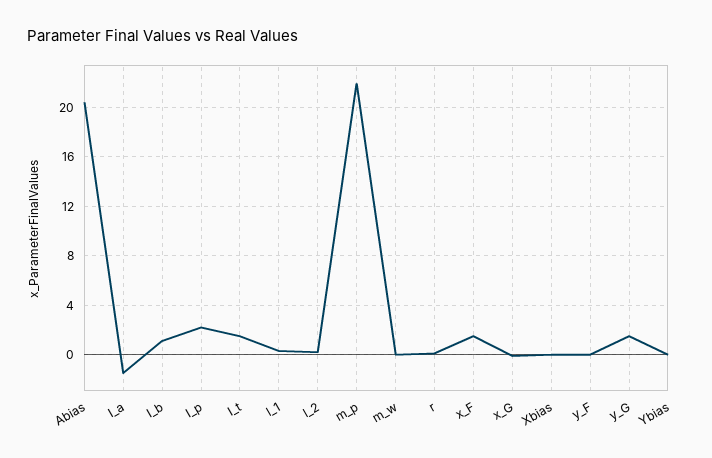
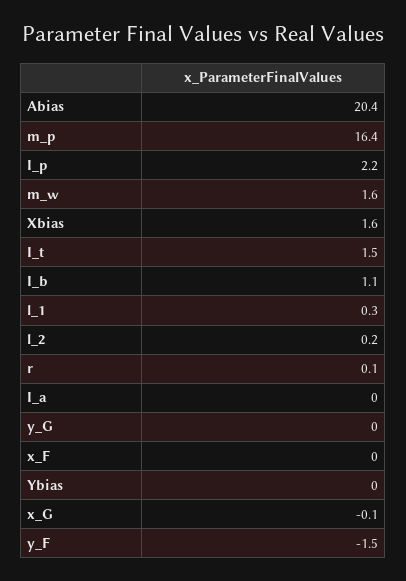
  {
    "Abias": 20.4,
-   "I_a": -1.5,
+   "I_a": 0,
    "I_b": 1.1,
    "I_p": 2.2,
    "I_t": 1.5,
    "l_1": 0.3,
    "l_2": 0.2,
-   "m_p": 22,
+   "m_p": 16.4,
-   "m_w": 0,
+   "m_w": 1.6,
    "r": 0.1,
-   "x_F": 1.5,
+   "x_F": 0,
    "x_G": -0.1,
-   "Xbias": 0,
+   "Xbias": 1.6,
-   "y_F": 0,
+   "y_F": -1.5,
-   "y_G": 1.5,
+   "y_G": 0,
    "Ybias": 0
  }

